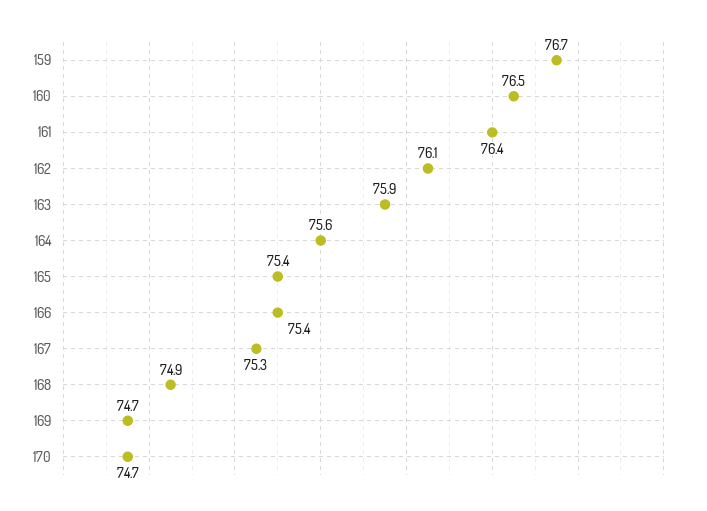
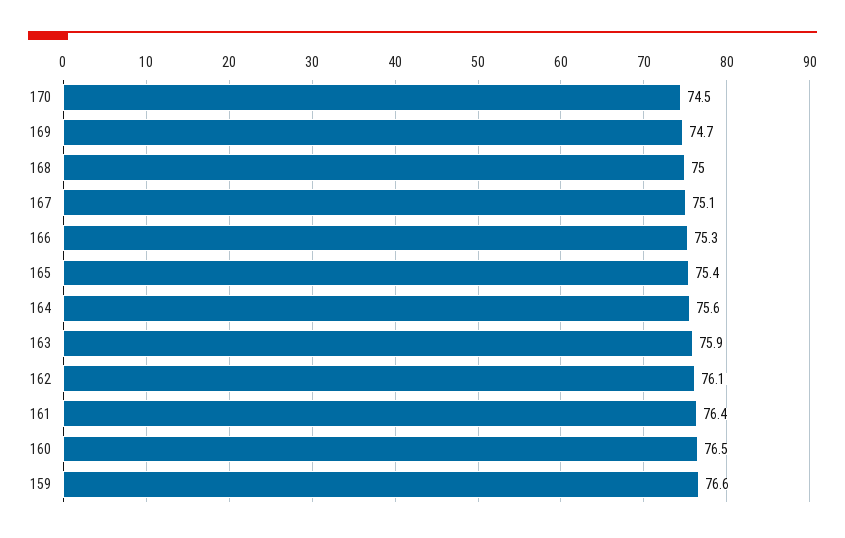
  {
-   "159": 76.7,
+   "159": 76.6,
    "160": 76.5,
    "161": 76.4,
    "162": 76.1,
    "163": 75.9,
    "164": 75.6,
    "165": 75.4,
-   "166": 75.4,
+   "166": 75.3,
-   "167": 75.3,
+   "167": 75.1,
-   "168": 74.9,
+   "168": 75,
    "169": 74.7,
-   "170": 74.7
+   "170": 74.5
  }

